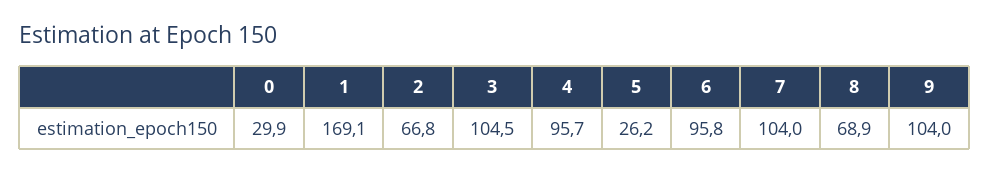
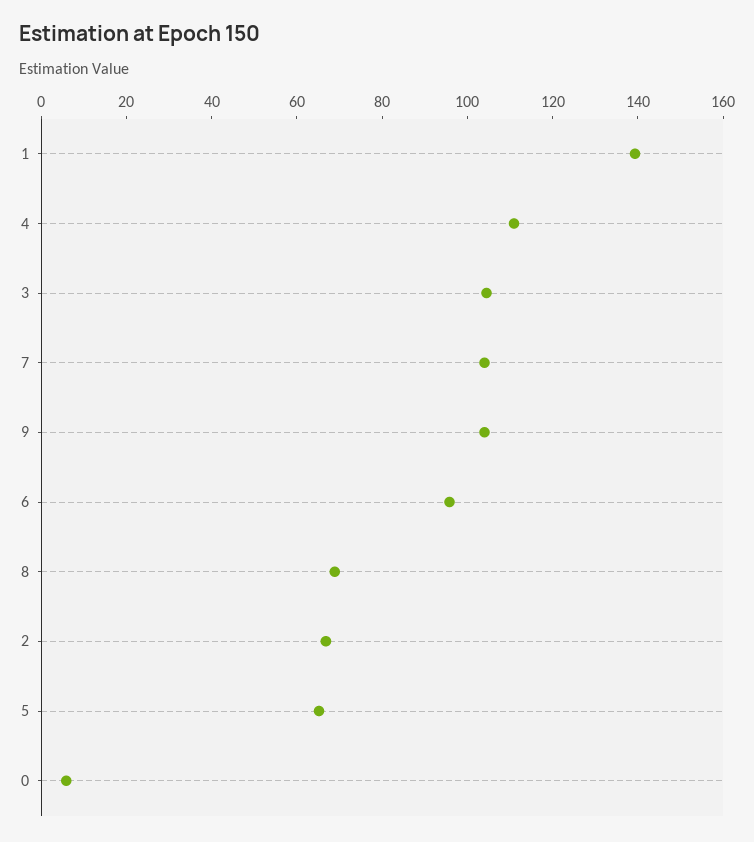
  {
-   "0": 29.9,
+   "0": 5,
-   "1": 169.1,
+   "1": 140,
    "2": 66.8,
    "3": 104.5,
-   "4": 95.7,
+   "4": 110,
-   "5": 26.2,
+   "5": 65,
    "6": 95.8,
    "7": 104,
    "8": 68.9,
    "9": 104
  }

